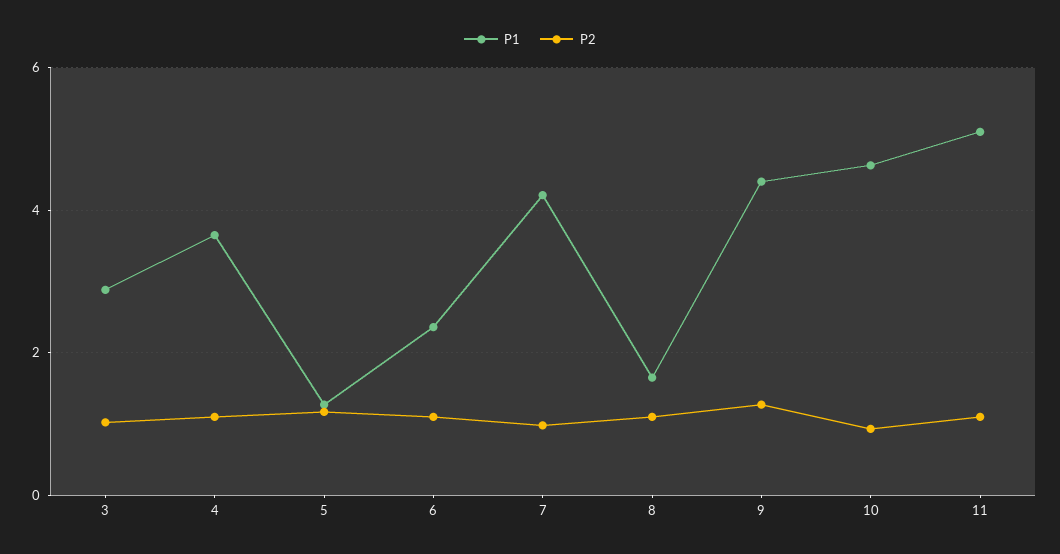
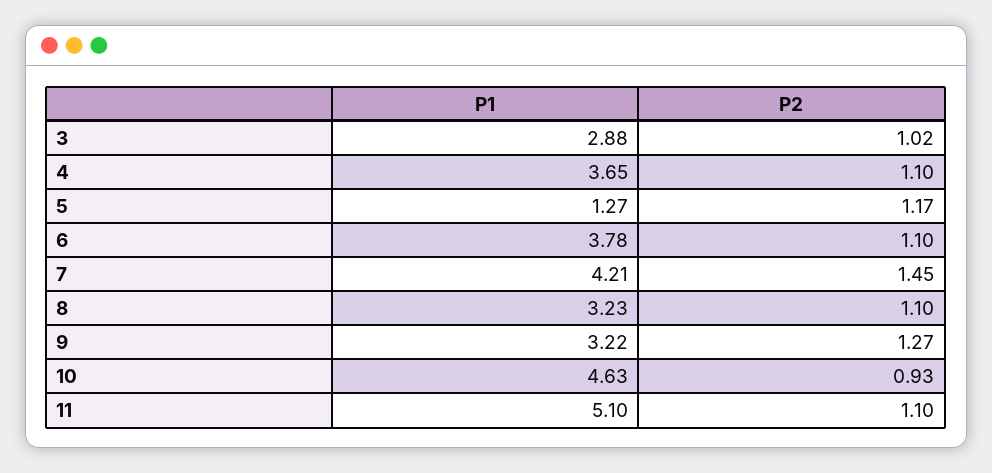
  {
    "P1": {
      "3": 2.88,
      "4": 3.65,
      "5": 1.27,
-     "6": 2.4,
+     "6": 3.78,
      "7": 4.21,
-     "8": 1.6,
+     "8": 3.23,
-     "9": 4.4,
+     "9": 3.22,
      "10": 4.63,
      "11": 5.1
    },
    "P2": {
      "3": 1.02,
      "4": 1.1,
      "5": 1.17,
      "6": 1.1,
-     "7": 1,
+     "7": 1.45,
      "8": 1.1,
      "9": 1.27,
      "10": 0.93,
      "11": 1.1
    }
  }

